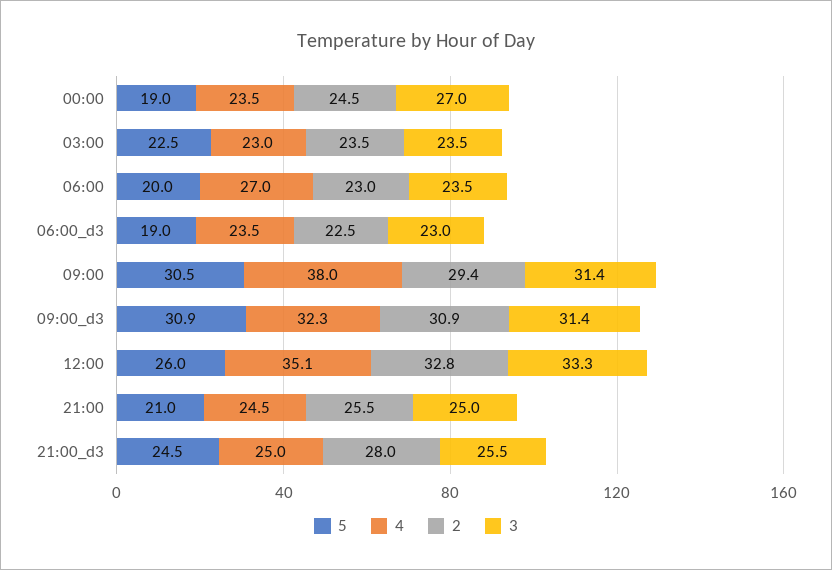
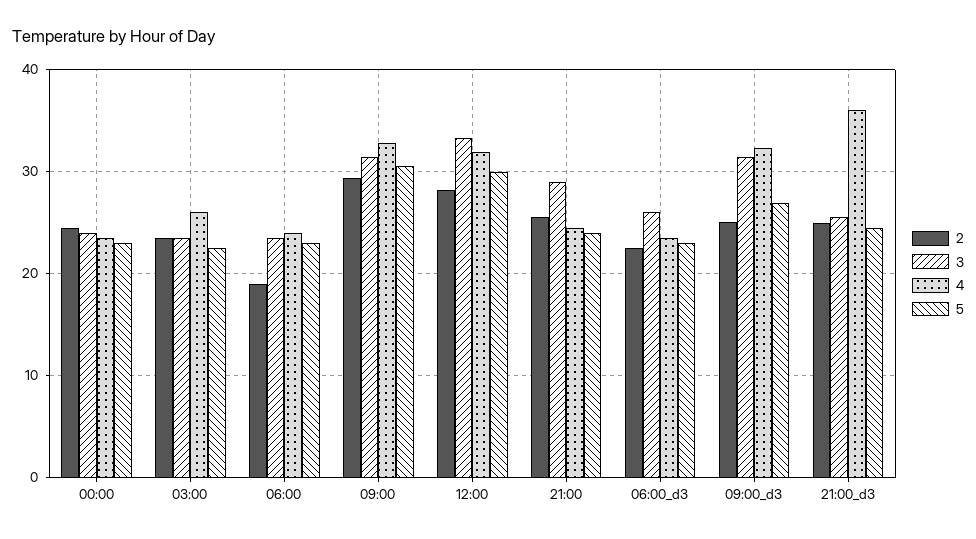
  {
    "5": {
-     "00:00": 19,
+     "00:00": 23,
      "03:00": 22.5,
-     "06:00": 20,
+     "06:00": 23,
-     "06:00_d3": 19,
+     "06:00_d3": 23,
      "09:00": 30.5,
-     "09:00_d3": 30.9,
+     "09:00_d3": 27,
-     "12:00": 26,
+     "12:00": 30,
-     "21:00": 21,
+     "21:00": 24,
      "21:00_d3": 24.5
    },
    "4": {
      "00:00": 23.5,
-     "03:00": 23,
+     "03:00": 26,
-     "06:00": 27,
+     "06:00": 24,
      "06:00_d3": 23.5,
-     "09:00": 38,
+     "09:00": 33,
      "09:00_d3": 32.3,
-     "12:00": 35.1,
+     "12:00": 32,
      "21:00": 24.5,
-     "21:00_d3": 25
+     "21:00_d3": 36
    },
    "2": {
      "00:00": 24.5,
      "03:00": 23.5,
-     "06:00": 23,
+     "06:00": 19,
      "06:00_d3": 22.5,
      "09:00": 29.4,
-     "09:00_d3": 30.9,
+     "09:00_d3": 25,
-     "12:00": 32.8,
+     "12:00": 28,
      "21:00": 25.5,
-     "21:00_d3": 28
+     "21:00_d3": 25
    },
    "3": {
-     "00:00": 27,
+     "00:00": 24,
      "03:00": 23.5,
      "06:00": 23.5,
-     "06:00_d3": 23,
+     "06:00_d3": 26,
      "09:00": 31.4,
      "09:00_d3": 31.4,
      "12:00": 33.3,
-     "21:00": 25,
+     "21:00": 29,
      "21:00_d3": 25.5
    }
  }

